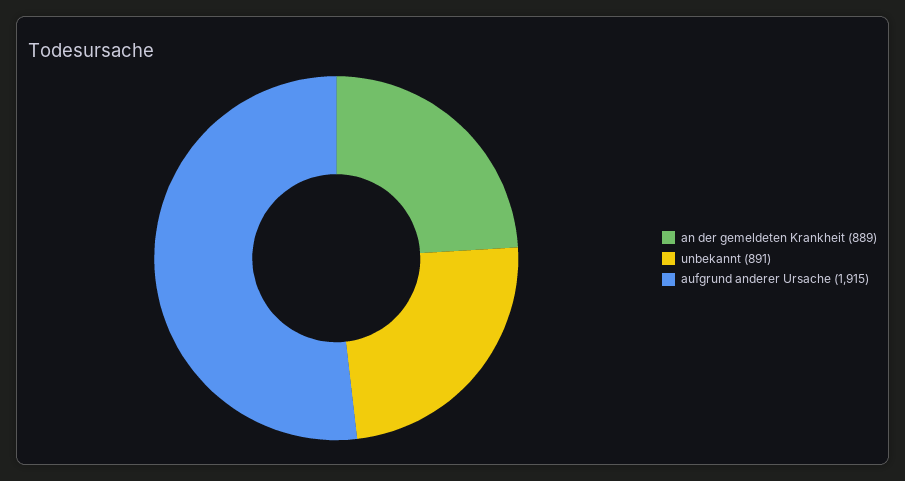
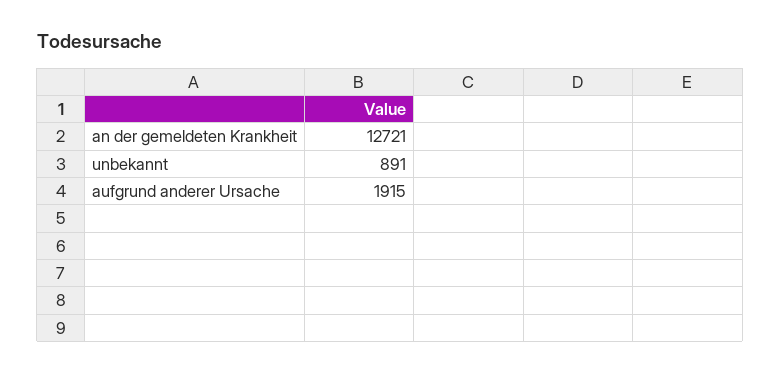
  {
-   "an der gemeldeten Krankheit": 889,
+   "an der gemeldeten Krankheit": 12721,
    "unbekannt": 891,
    "aufgrund anderer Ursache": 1915
  }

